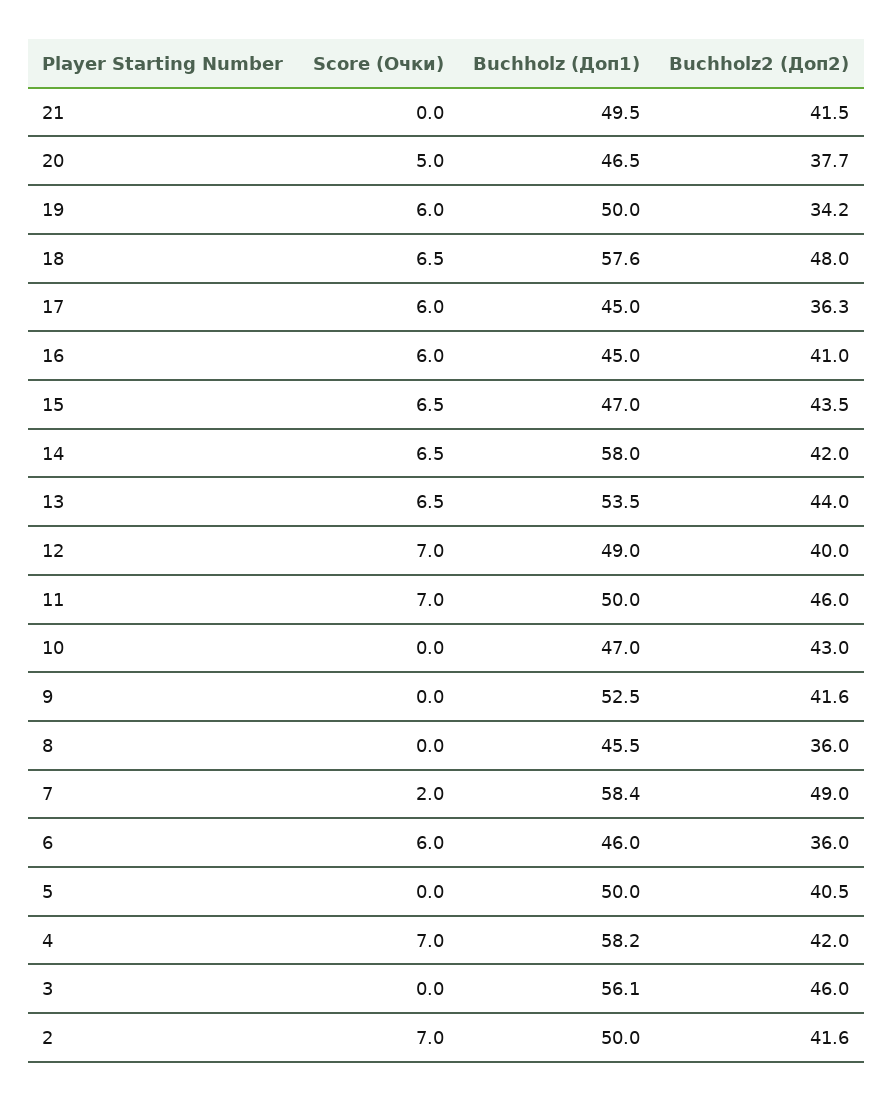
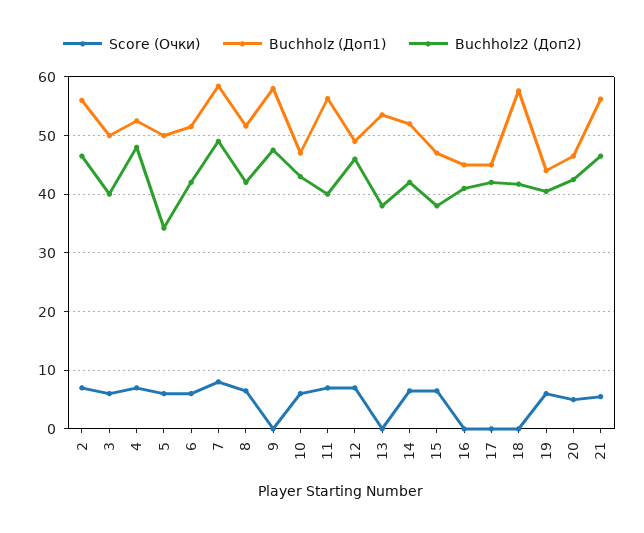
  {
    "Score (Очки)": {
-     "21": 0,
+     "21": 6,
      "20": 5,
      "19": 6,
-     "18": 6.5,
+     "18": 0,
-     "17": 6,
+     "17": 0,
-     "16": 6,
+     "16": 0,
      "15": 6.5,
      "14": 6.5,
-     "13": 6.5,
+     "13": 0,
      "12": 7,
      "11": 7,
-     "10": 0,
+     "10": 6,
      "9": 0,
-     "8": 0,
+     "8": 6,
-     "7": 2,
+     "7": 8,
      "6": 6,
-     "5": 0,
+     "5": 6,
      "4": 7,
-     "3": 0,
+     "3": 6,
      "2": 7
    },
    "Buchholz (Доп1)": {
-     "21": 49.5,
+     "21": 56,
      "20": 46.5,
-     "19": 50,
+     "19": 44,
      "18": 57.6,
      "17": 45,
      "16": 45,
      "15": 47,
-     "14": 58,
+     "14": 52,
      "13": 53.5,
      "12": 49,
-     "11": 50,
+     "11": 56,
      "10": 47,
-     "9": 52.5,
+     "9": 58,
-     "8": 45.5,
+     "8": 52,
      "7": 58.4,
-     "6": 46,
+     "6": 52,
      "5": 50,
-     "4": 58.2,
+     "4": 52,
-     "3": 56.1,
+     "3": 50,
-     "2": 50
+     "2": 56
    },
    "Buchholz2 (Доп2)": {
-     "21": 41.5,
+     "21": 46,
-     "20": 37.7,
+     "20": 42,
-     "19": 34.2,
+     "19": 40,
-     "18": 48,
+     "18": 42,
-     "17": 36.3,
+     "17": 42,
      "16": 41,
-     "15": 43.5,
+     "15": 38,
      "14": 42,
-     "13": 44,
+     "13": 38,
-     "12": 40,
+     "12": 46,
-     "11": 46,
+     "11": 40,
      "10": 43,
-     "9": 41.6,
+     "9": 48,
-     "8": 36,
+     "8": 42,
      "7": 49,
-     "6": 36,
+     "6": 42,
-     "5": 40.5,
+     "5": 34,
-     "4": 42,
+     "4": 48,
-     "3": 46,
+     "3": 40,
-     "2": 41.6
+     "2": 46
    }
  }

